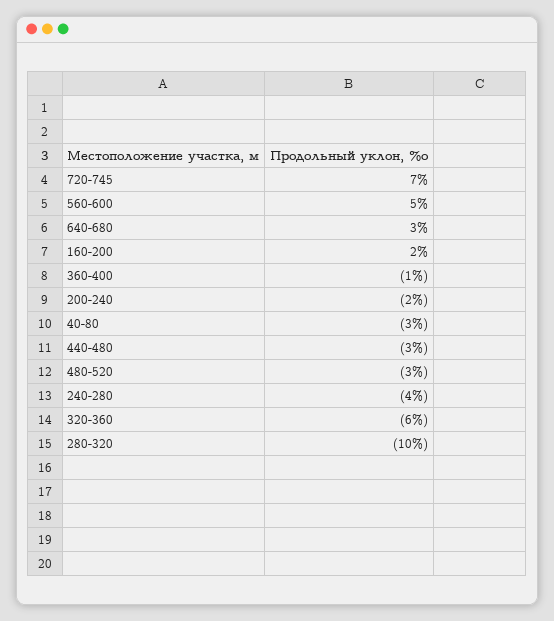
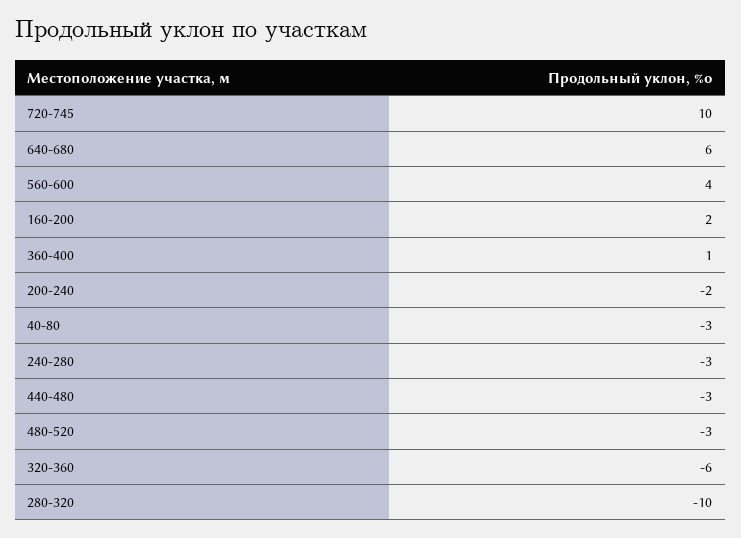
  {
-   "720-745": 7,
+   "720-745": 10,
-   "560-600": 5,
+   "560-600": 4,
-   "640-680": 3,
+   "640-680": 6,
    "160-200": 2,
-   "360-400": -1,
+   "360-400": 1,
    "200-240": -2,
    "40-80": -3,
    "440-480": -3,
    "480-520": -3,
-   "240-280": -4,
+   "240-280": -3,
    "320-360": -6,
    "280-320": -10
  }

